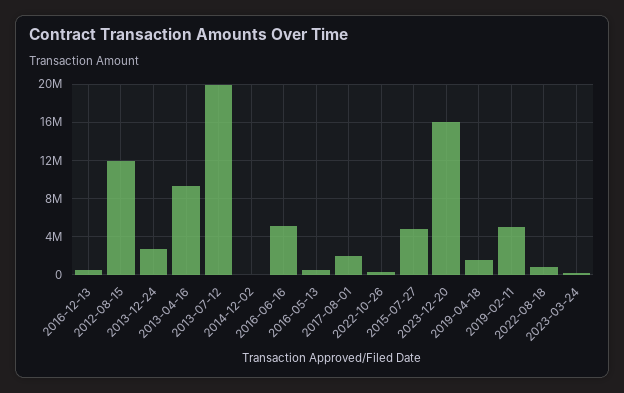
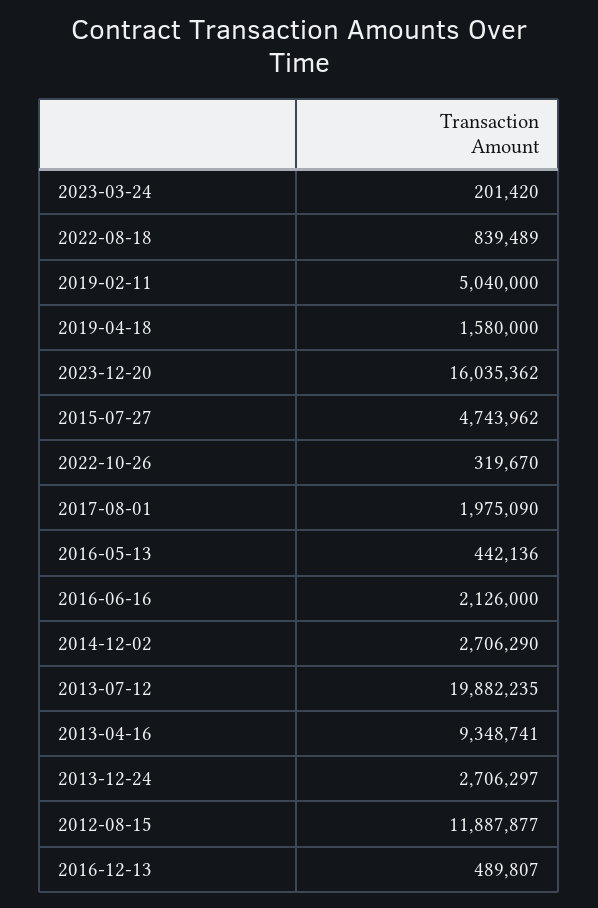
  {
    "2016-12-13": 489807,
    "2012-08-15": 11887877,
    "2013-12-24": 2706297,
    "2013-04-16": 9348741,
    "2013-07-12": 19882235,
-   "2014-12-02": 0,
+   "2014-12-02": 2706290,
-   "2016-06-16": 5000000,
+   "2016-06-16": 2126000,
    "2016-05-13": 442136,
    "2017-08-01": 1975090,
    "2022-10-26": 319670,
    "2015-07-27": 4743962,
    "2023-12-20": 16035362,
    "2019-04-18": 1580000,
    "2019-02-11": 5040000,
    "2022-08-18": 839489,
    "2023-03-24": 201420
  }

